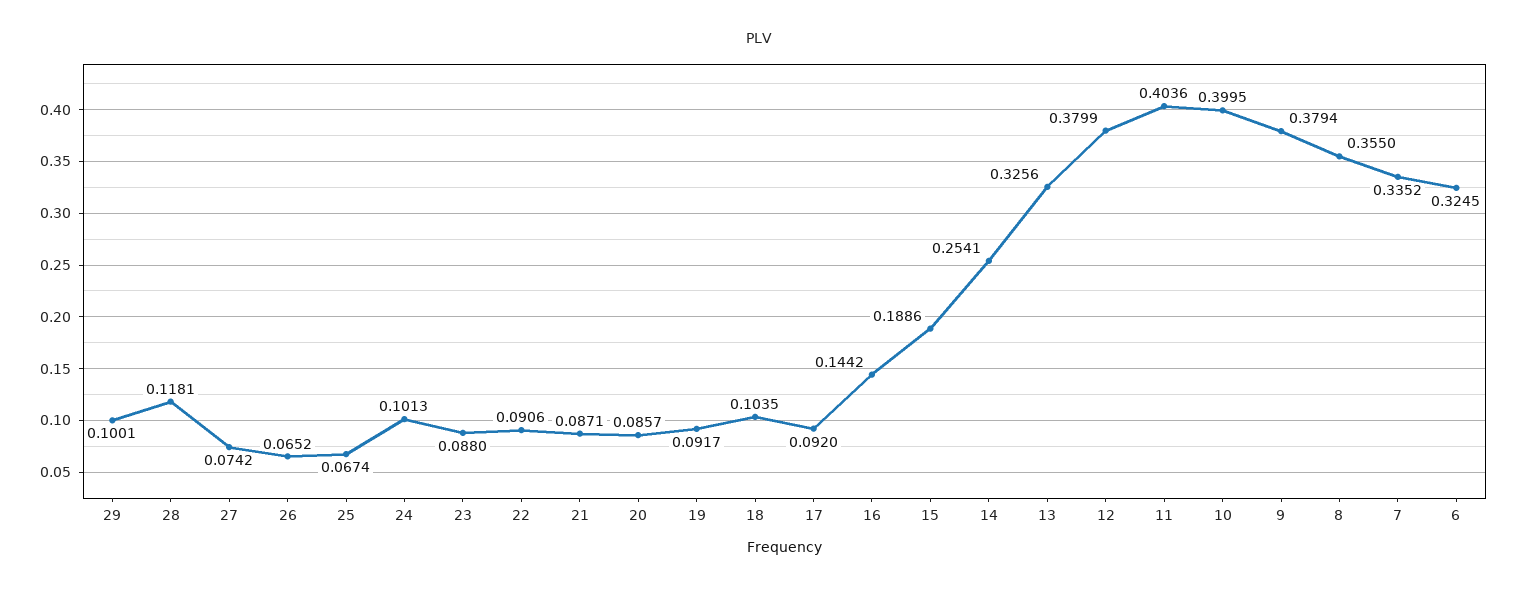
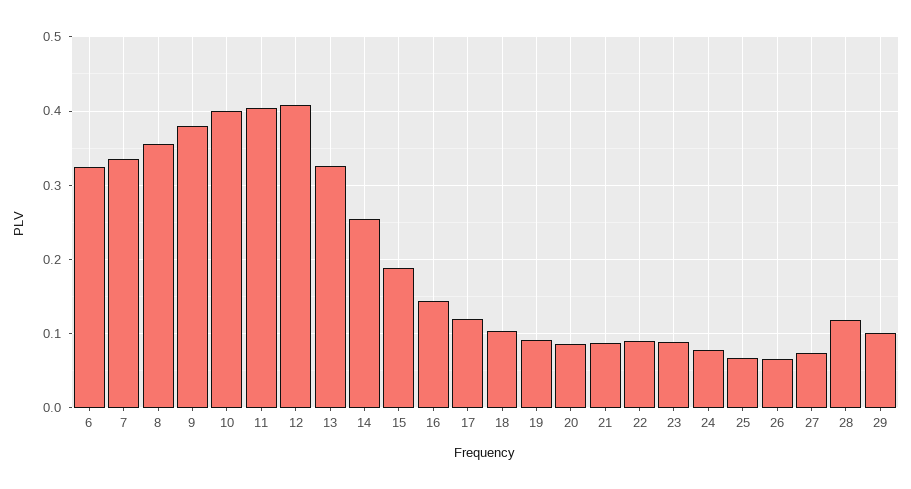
  {
    "29": 0.1001,
    "28": 0.1181,
    "27": 0.0742,
    "26": 0.0652,
    "25": 0.0674,
-   "24": 0.1013,
+   "24": 0.08,
    "23": 0.088,
    "22": 0.0906,
    "21": 0.0871,
    "20": 0.0857,
    "19": 0.0917,
    "18": 0.1035,
-   "17": 0.092,
+   "17": 0.12,
    "16": 0.1442,
    "15": 0.1886,
    "14": 0.2541,
    "13": 0.3256,
-   "12": 0.3799,
+   "12": 0.41,
    "11": 0.4036,
    "10": 0.3995,
    "9": 0.3794,
    "8": 0.355,
    "7": 0.3352,
    "6": 0.3245
  }

